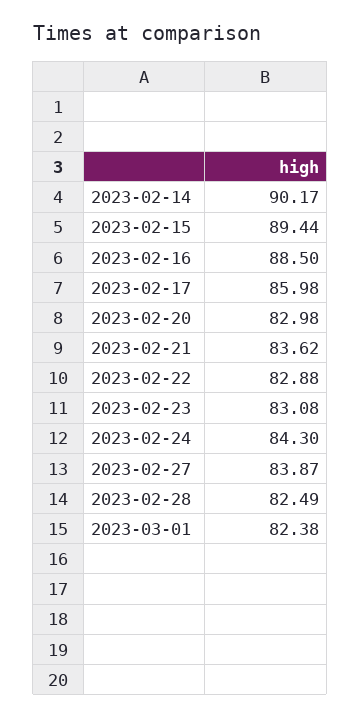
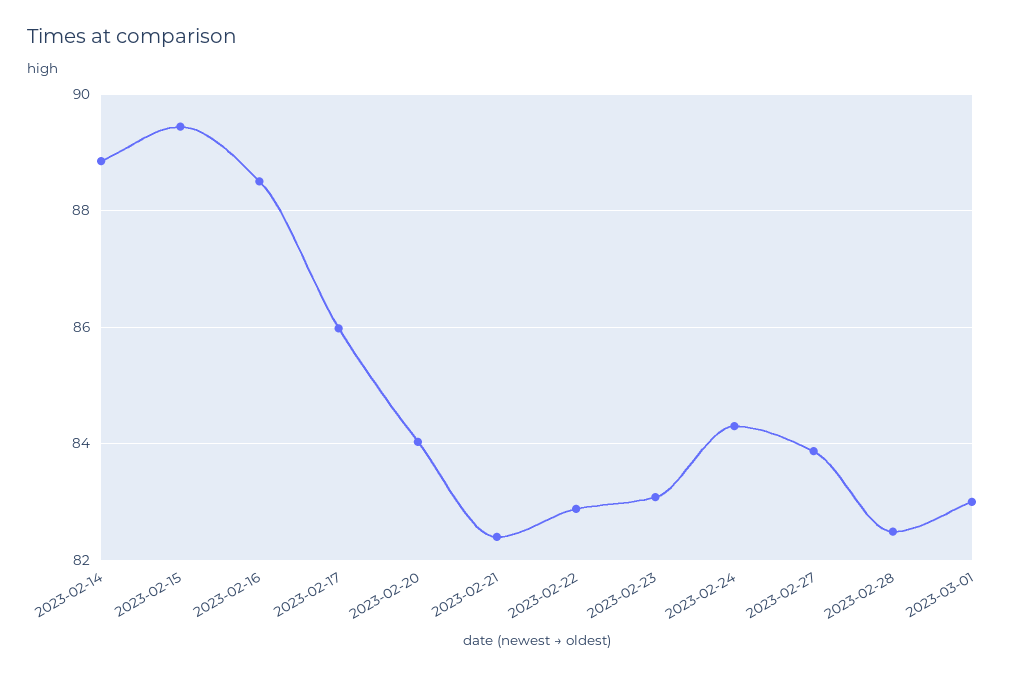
  {
-   "2023-02-14": 90.17,
+   "2023-02-14": 88.8,
    "2023-02-15": 89.44,
    "2023-02-16": 88.5,
    "2023-02-17": 85.98,
-   "2023-02-20": 82.98,
+   "2023-02-20": 84,
-   "2023-02-21": 83.62,
+   "2023-02-21": 82.4,
    "2023-02-22": 82.88,
    "2023-02-23": 83.08,
    "2023-02-24": 84.3,
    "2023-02-27": 83.87,
    "2023-02-28": 82.49,
-   "2023-03-01": 82.38
+   "2023-03-01": 83
  }

